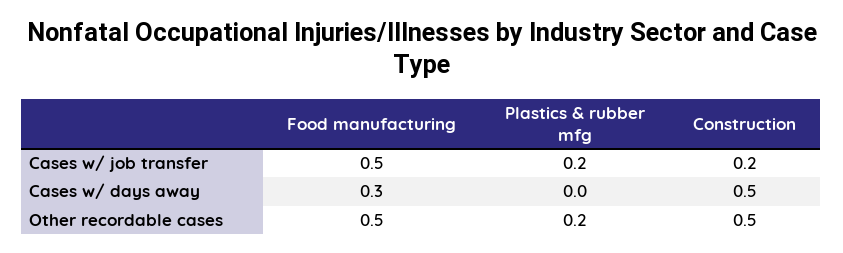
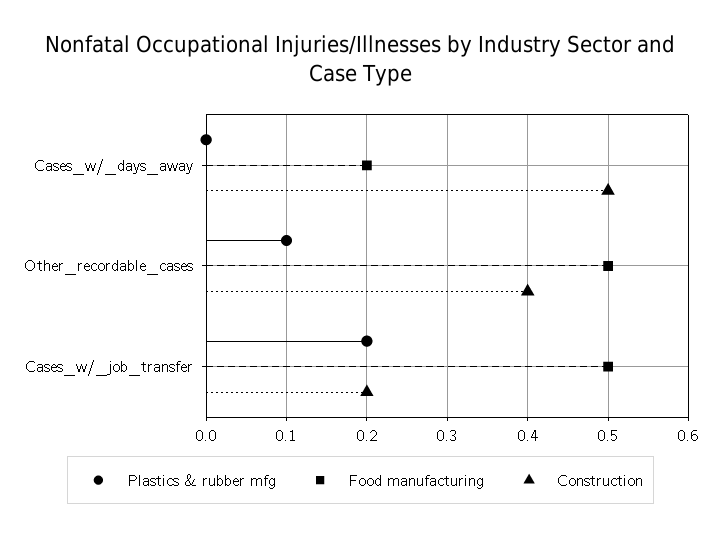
  {
    "Food manufacturing": {
      "Cases w/ job transfer": 0.5,
-     "Cases w/ days away": 0.3,
+     "Cases w/ days away": 0.2,
      "Other recordable cases": 0.5
    },
    "Plastics & rubber mfg": {
      "Cases w/ job transfer": 0.2,
      "Cases w/ days away": 0,
-     "Other recordable cases": 0.2
+     "Other recordable cases": 0.1
    },
    "Construction": {
      "Cases w/ job transfer": 0.2,
      "Cases w/ days away": 0.5,
-     "Other recordable cases": 0.5
+     "Other recordable cases": 0.4
    }
  }

